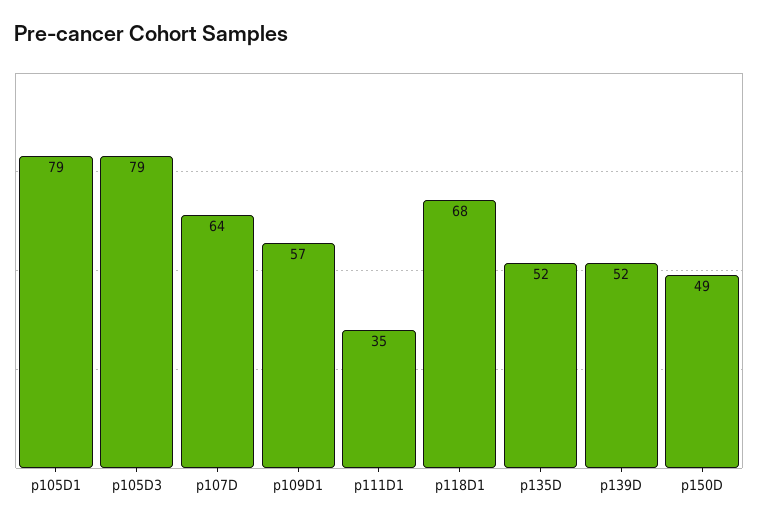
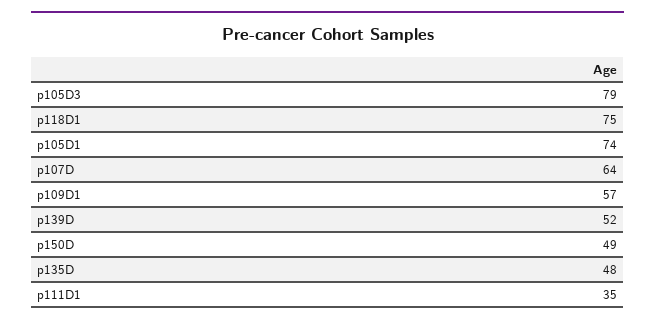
  {
-   "p105D1": 79,
+   "p105D1": 74,
    "p105D3": 79,
    "p107D": 64,
    "p109D1": 57,
    "p111D1": 35,
-   "p118D1": 68,
+   "p118D1": 75,
-   "p135D": 52,
+   "p135D": 48,
    "p139D": 52,
    "p150D": 49
  }

